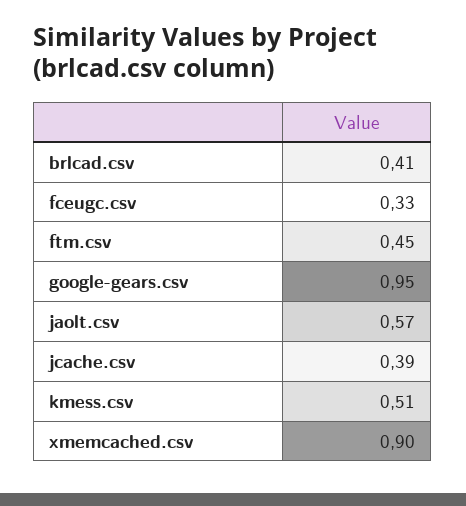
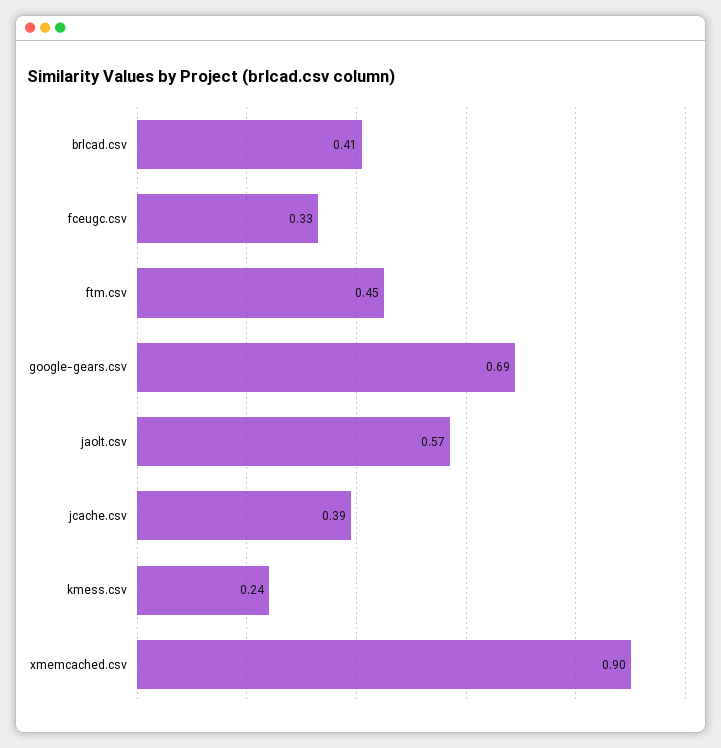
  {
    "brlcad.csv": 0.41,
    "fceugc.csv": 0.33,
    "ftm.csv": 0.45,
-   "google-gears.csv": 0.95,
+   "google-gears.csv": 0.69,
    "jaolt.csv": 0.57,
    "jcache.csv": 0.39,
-   "kmess.csv": 0.51,
+   "kmess.csv": 0.24,
    "xmemcached.csv": 0.9
  }

